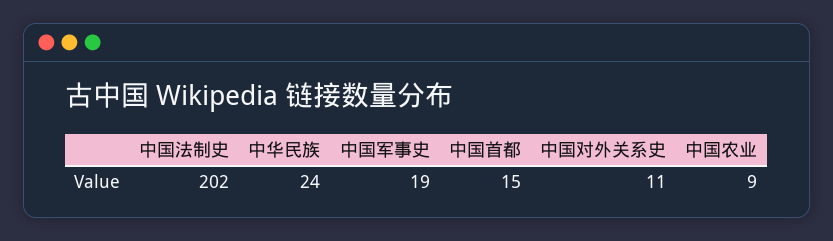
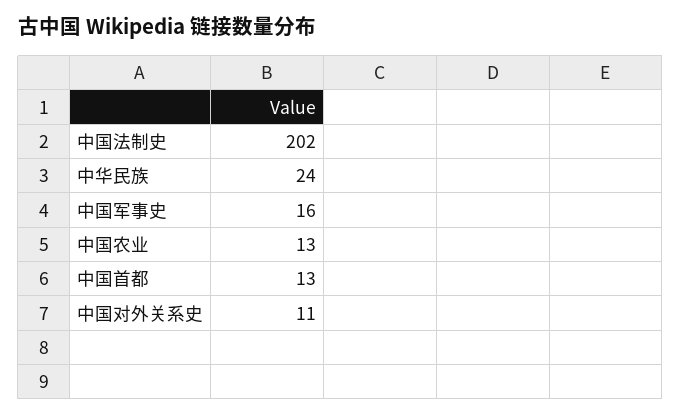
  {
    "中国法制史": 202,
    "中华民族": 24,
-   "中国军事史": 19,
+   "中国军事史": 16,
-   "中国首都": 15,
+   "中国首都": 13,
    "中国对外关系史": 11,
-   "中国农业": 9
+   "中国农业": 13
  }

